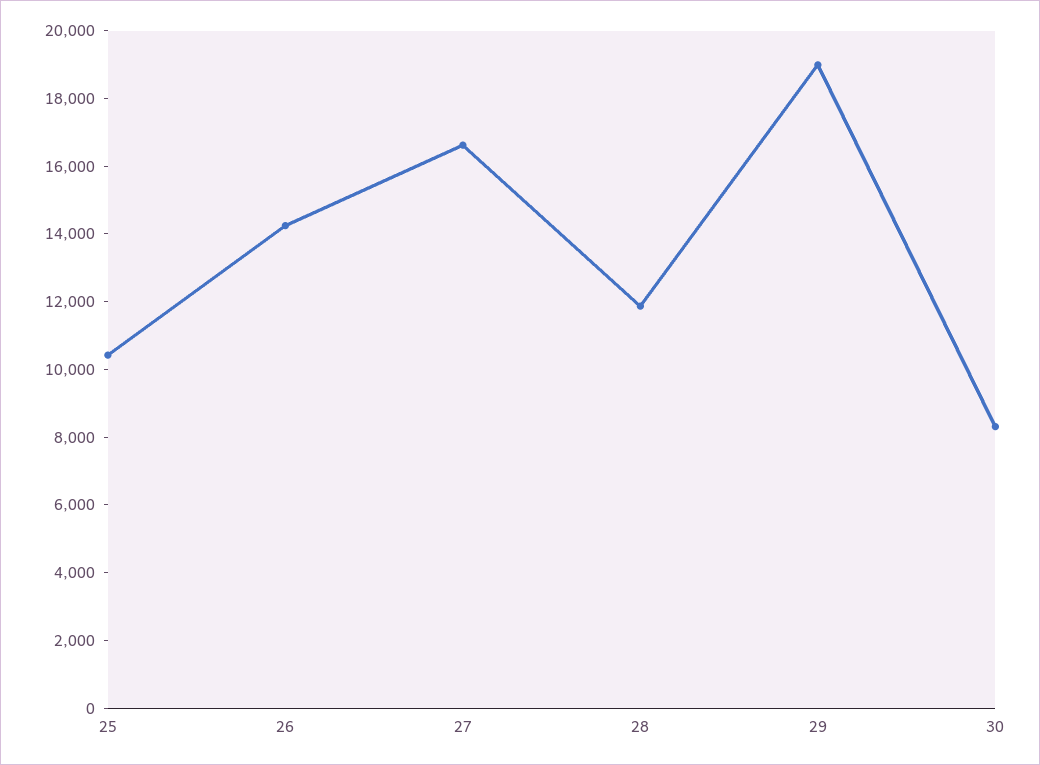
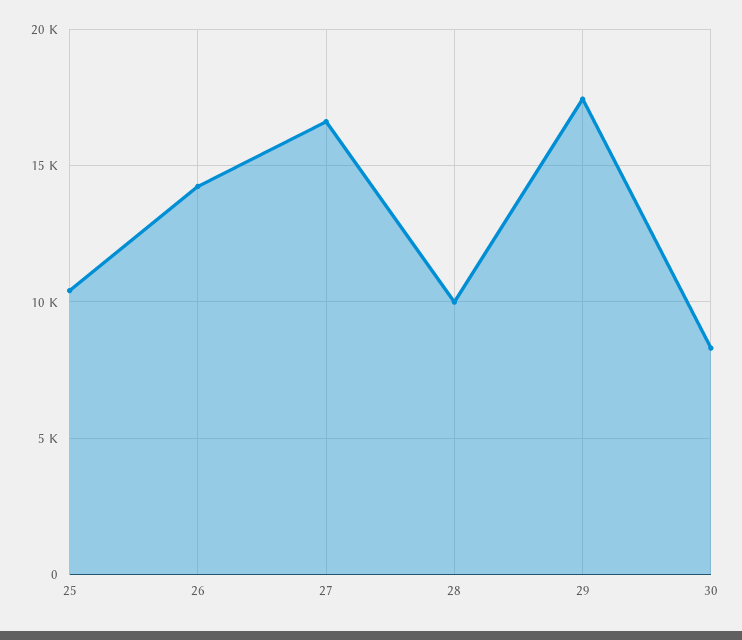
  {
    "25": 10500,
    "26": 14000,
    "27": 16500,
-   "28": 12000,
+   "28": 10000,
-   "29": 19000,
+   "29": 17500,
    "30": 8500
  }

